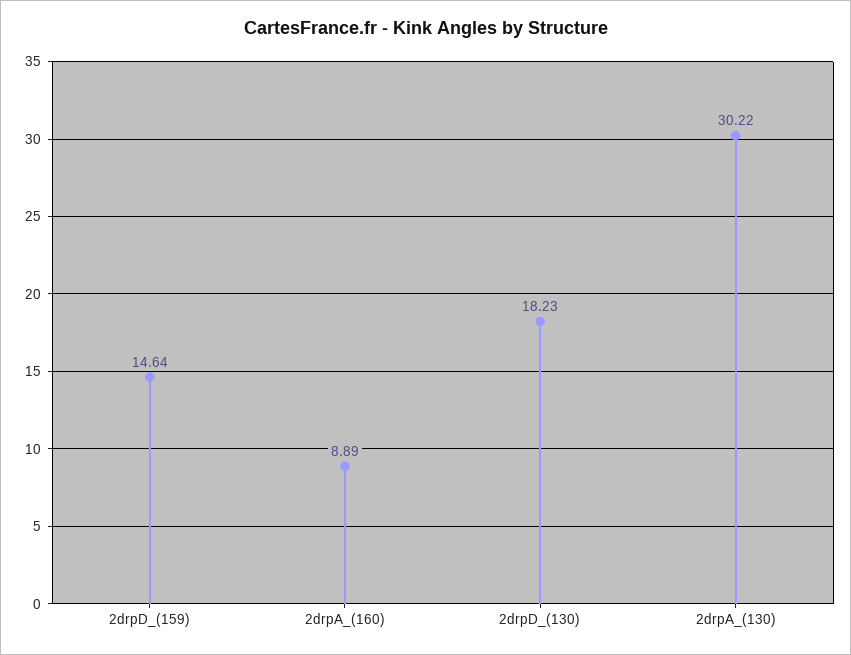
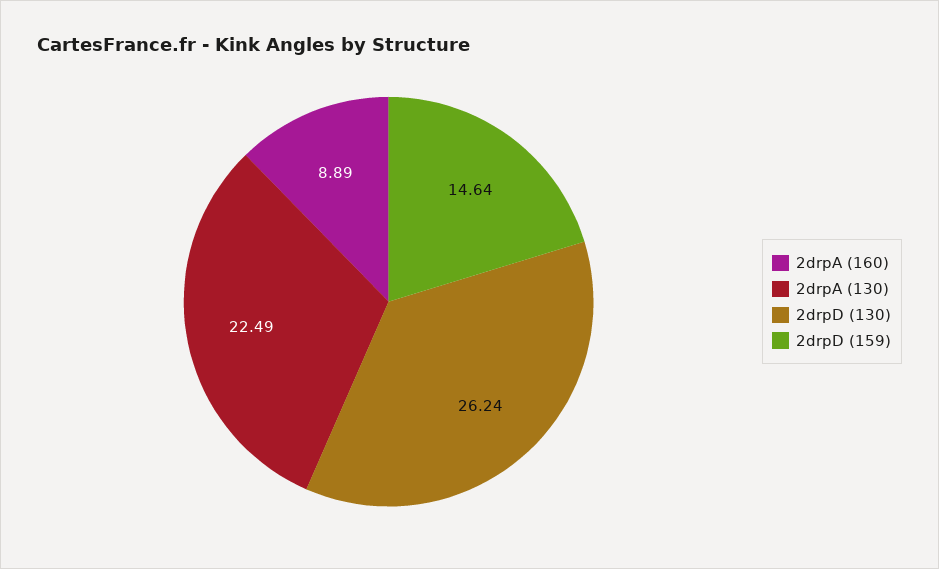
  {
    "2drpD_(159)": 14.64,
    "2drpA_(160)": 8.89,
-   "2drpD_(130)": 18.23,
+   "2drpD_(130)": 26.24,
-   "2drpA_(130)": 30.22
+   "2drpA_(130)": 22.49
  }

